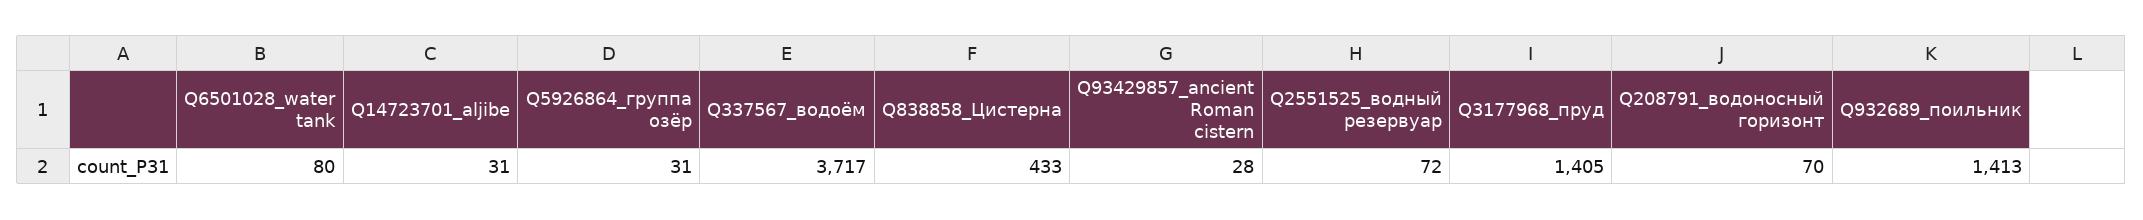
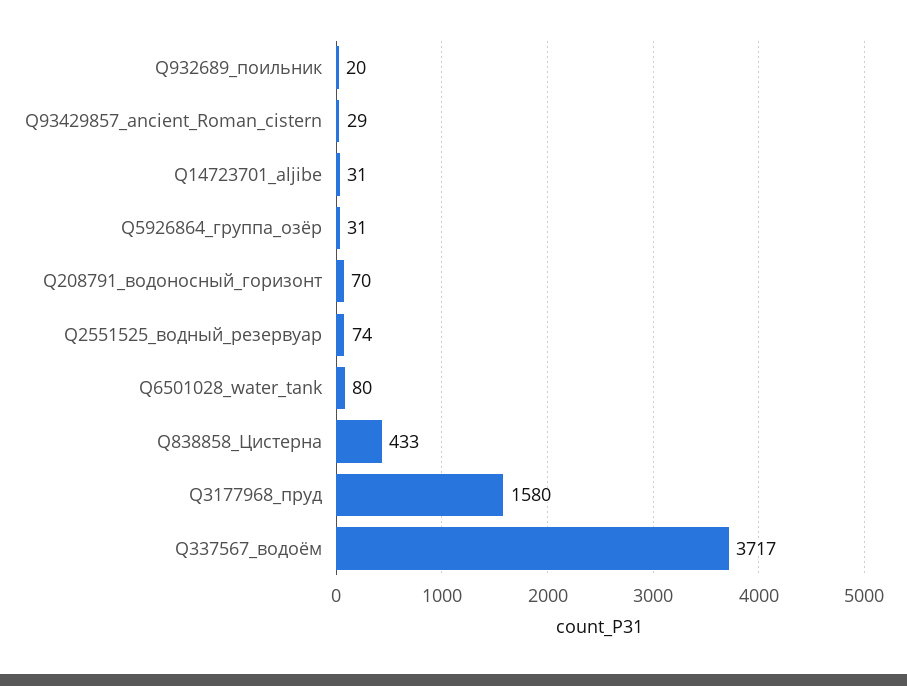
  {
    "Q6501028_water tank": 80,
    "Q14723701_aljibe": 31,
    "Q5926864_группа озёр": 31,
    "Q337567_водоём": 3717,
    "Q838858_Цистерна": 433,
-   "Q93429857_ancient Roman cistern": 28,
+   "Q93429857_ancient Roman cistern": 29,
-   "Q2551525_водный резервуар": 72,
+   "Q2551525_водный резервуар": 74,
-   "Q3177968_пруд": 1405,
+   "Q3177968_пруд": 1580,
    "Q208791_водоносный горизонт": 70,
-   "Q932689_поильник": 1413
+   "Q932689_поильник": 20
  }

